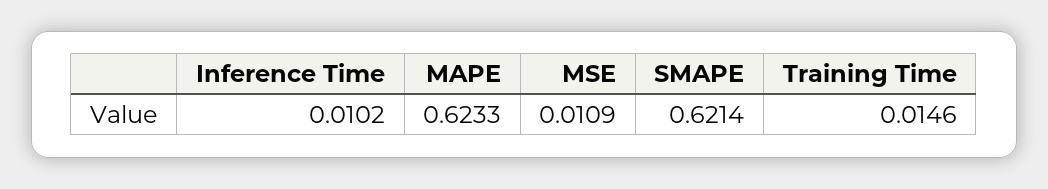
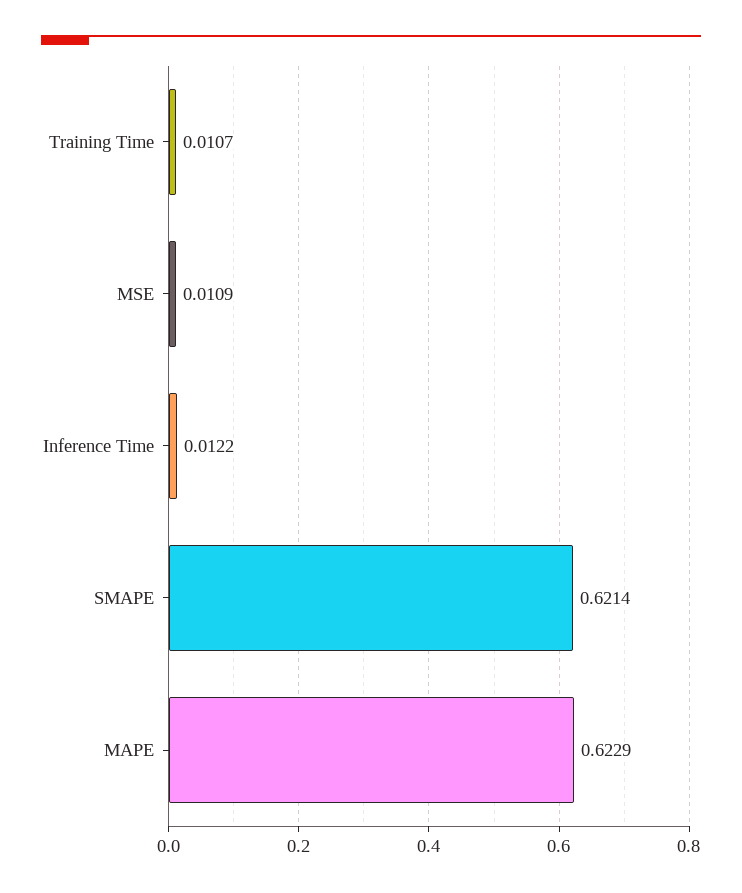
  {
-   "Inference Time": 0.0102,
+   "Inference Time": 0.0122,
-   "MAPE": 0.6233,
+   "MAPE": 0.6229,
    "MSE": 0.0109,
    "SMAPE": 0.6214,
-   "Training Time": 0.0146
+   "Training Time": 0.0107
  }

